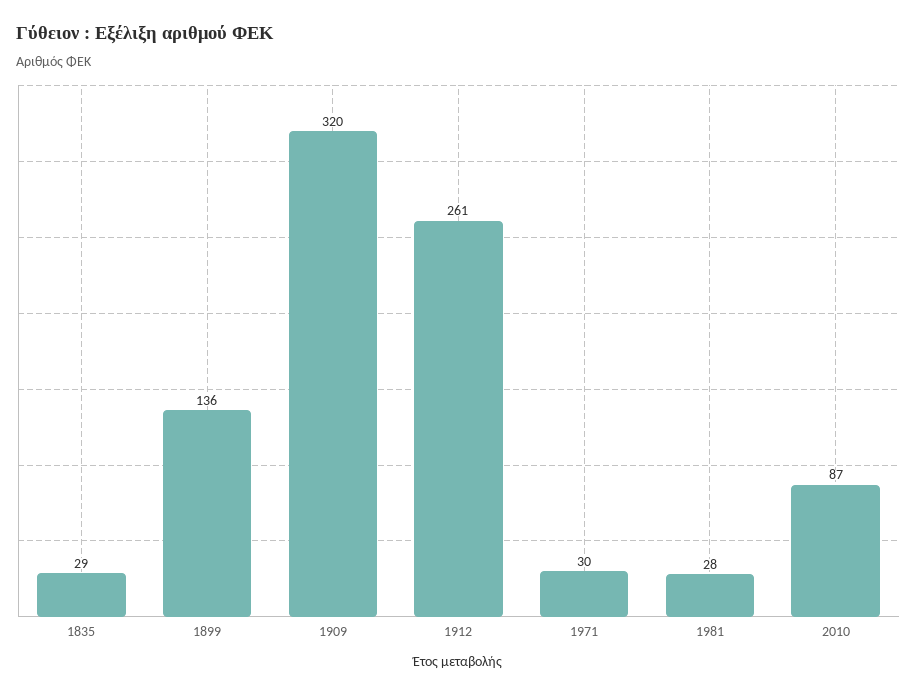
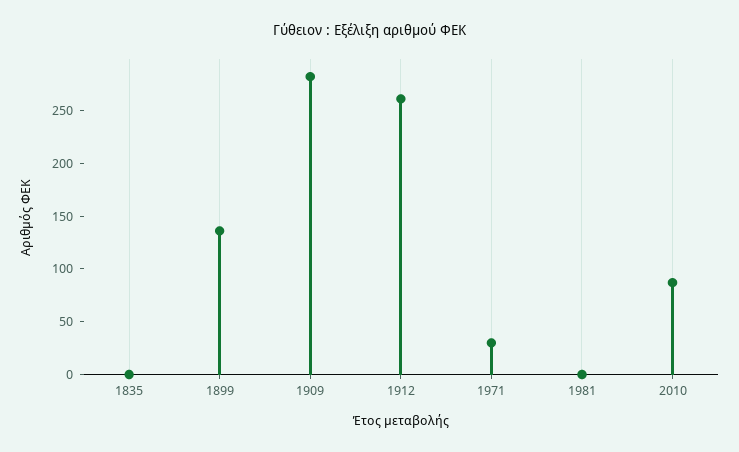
  {
-   "1835": 29,
+   "1835": 0,
    "1899": 136,
-   "1909": 320,
+   "1909": 280,
    "1912": 261,
    "1971": 30,
-   "1981": 28,
+   "1981": 0,
    "2010": 87
  }

